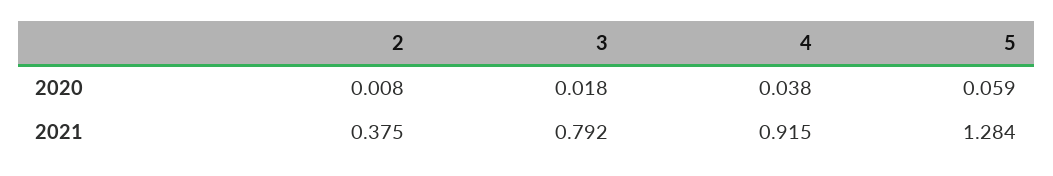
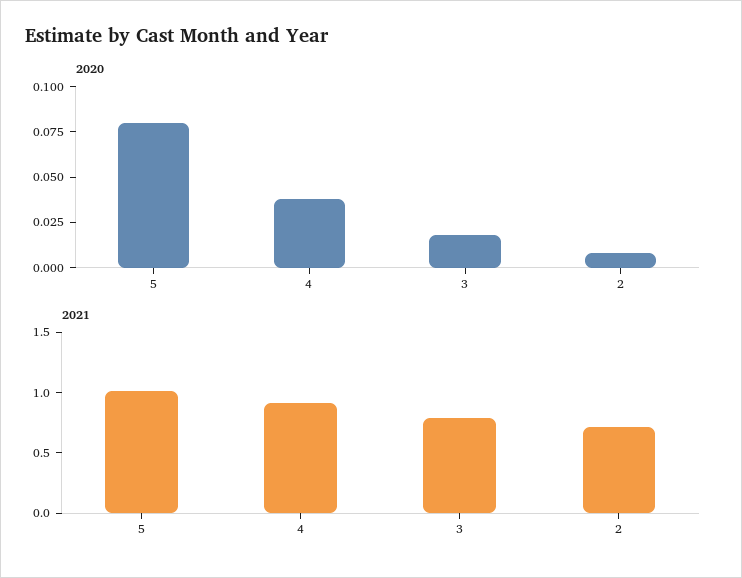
  {
    "2020": {
      "2": 0.008,
      "3": 0.018,
      "4": 0.038,
-     "5": 0.059
+     "5": 0.08
    },
    "2021": {
-     "2": 0.375,
+     "2": 0.7,
      "3": 0.792,
      "4": 0.915,
-     "5": 1.284
+     "5": 1
    }
  }

